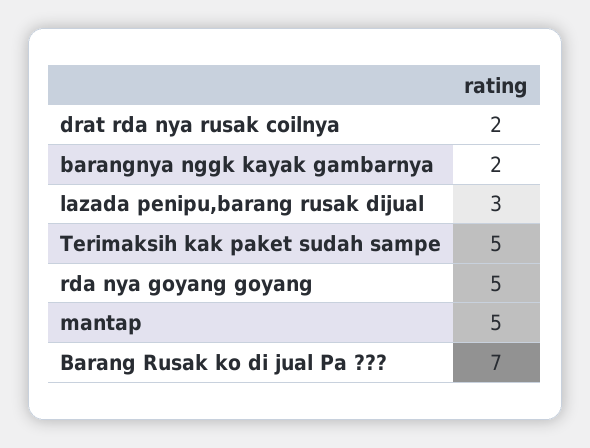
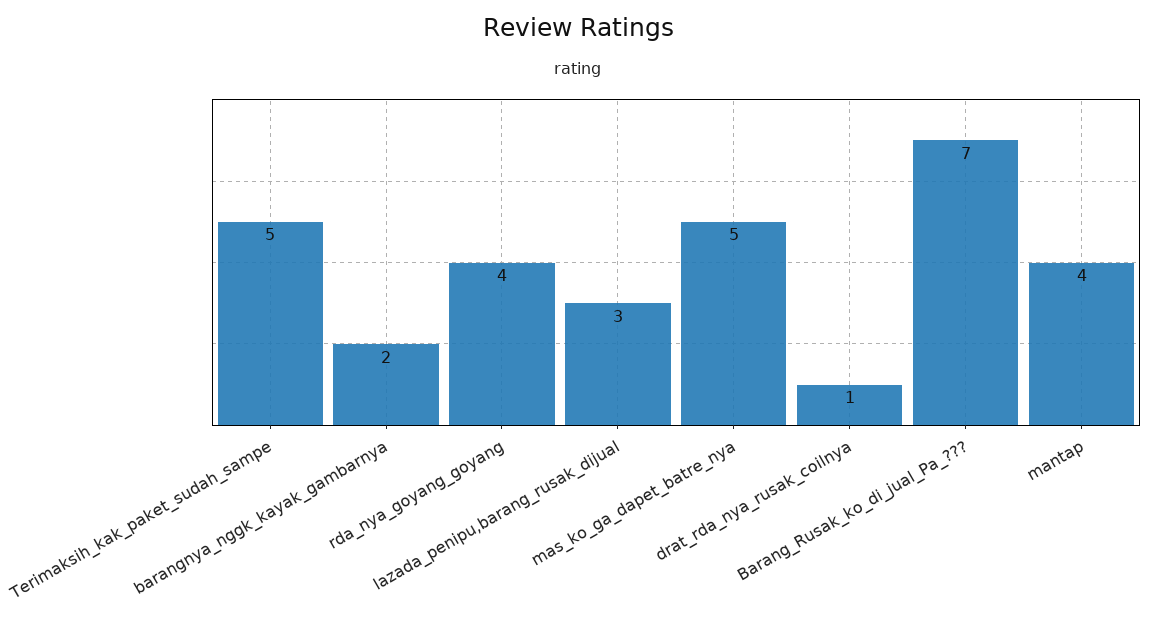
  {
-   "drat rda nya rusak coilnya": 2,
+   "drat rda nya rusak coilnya": 1,
    "barangnya nggk kayak gambarnya": 2,
    "lazada penipu,barang rusak dijual": 3,
    "Terimaksih kak paket sudah sampe": 5,
-   "rda nya goyang goyang": 5,
+   "rda nya goyang goyang": 4,
-   "mantap": 5,
+   "mantap": 4,
-   "Barang Rusak ko di jual Pa ???": 7
+   "Barang Rusak ko di jual Pa ???": 7,
+   "mas_ko_ga_dapet_batre_nya": 5
  }

